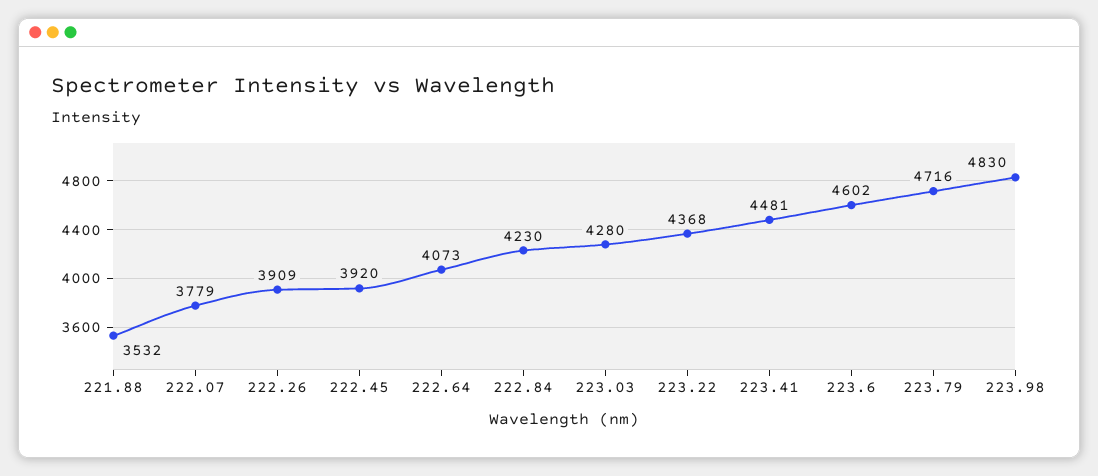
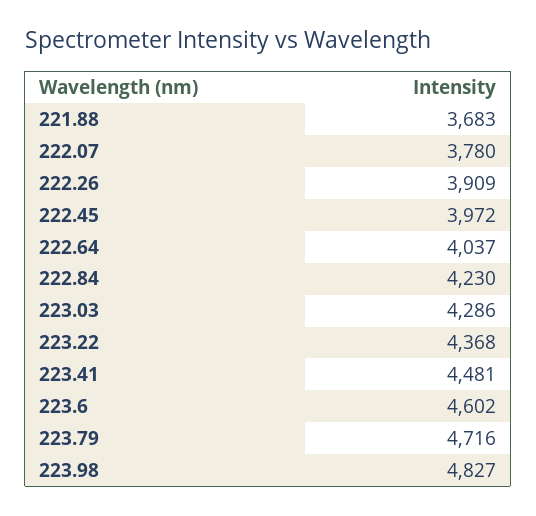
  {
-   "221.88": 3532,
+   "221.88": 3683,
-   "222.07": 3779,
+   "222.07": 3780,
    "222.26": 3909,
-   "222.45": 3920,
+   "222.45": 3972,
-   "222.64": 4073,
+   "222.64": 4037,
    "222.84": 4230,
-   "223.03": 4280,
+   "223.03": 4286,
    "223.22": 4368,
    "223.41": 4481,
    "223.6": 4602,
    "223.79": 4716,
-   "223.98": 4830
+   "223.98": 4827
  }

